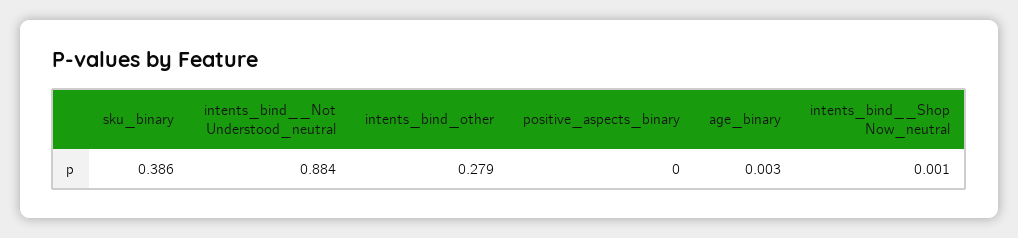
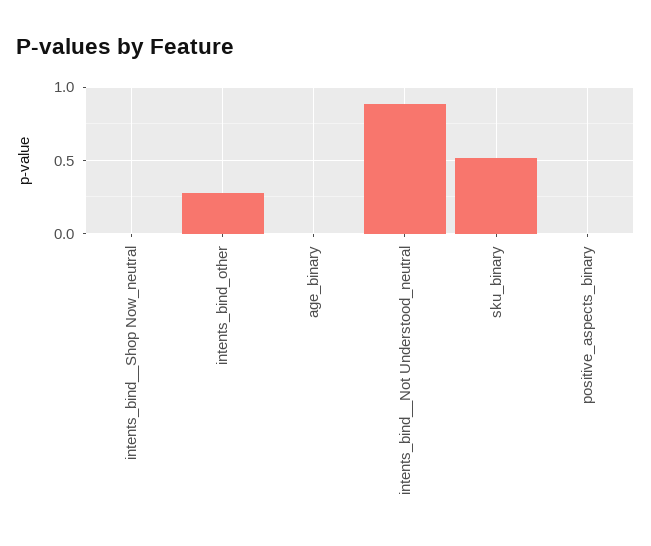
  {
-   "sku_binary": 0.386,
+   "sku_binary": 0.5,
    "intents_bind__Not Understood_neutral": 0.884,
    "intents_bind_other": 0.279,
    "positive_aspects_binary": 0,
    "age_binary": 0.003,
    "intents_bind__Shop Now_neutral": 0.001
  }

